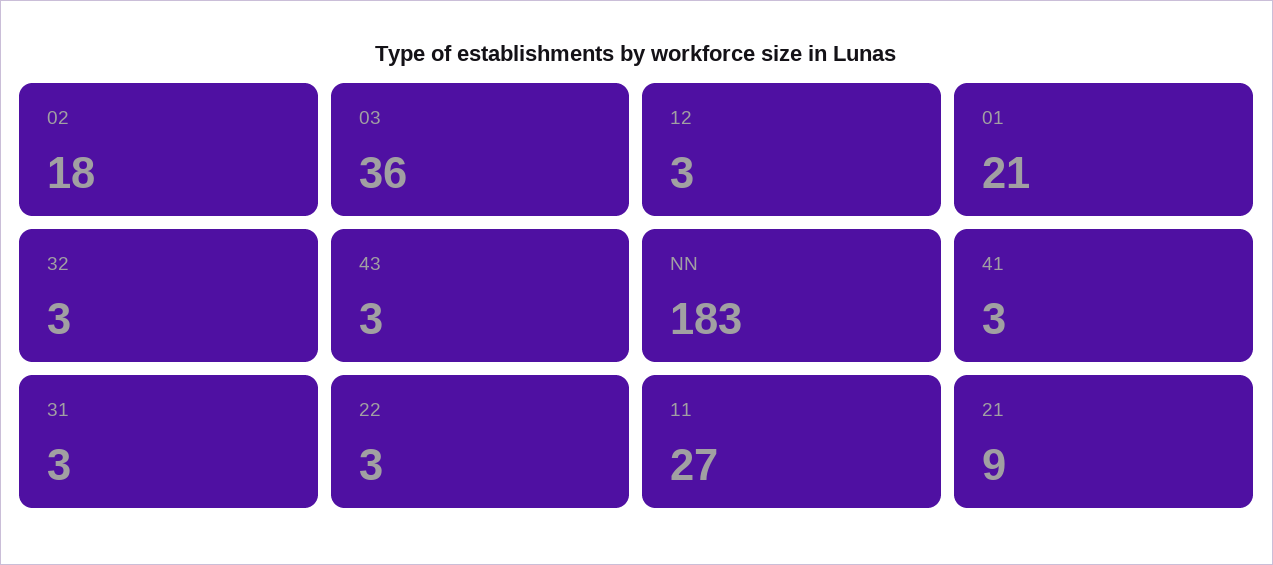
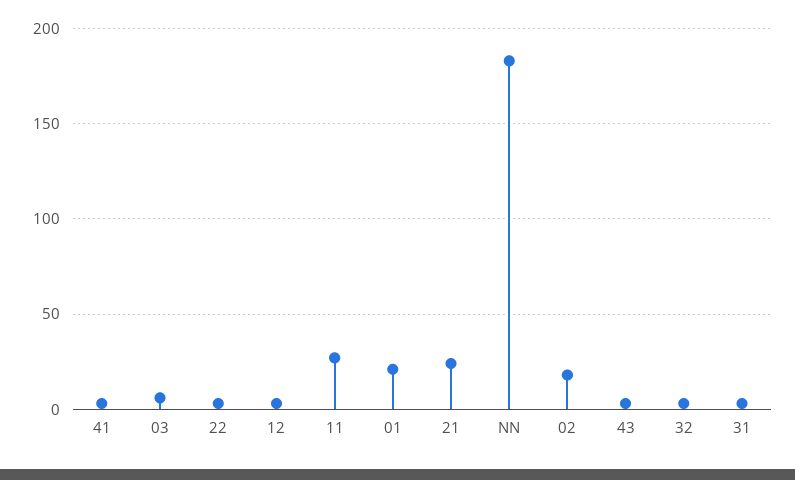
  {
    "02": 18,
-   "03": 36,
+   "03": 5,
    "12": 3,
    "01": 21,
    "32": 3,
    "43": 3,
    "NN": 183,
    "41": 3,
    "31": 3,
    "22": 3,
    "11": 27,
-   "21": 9
+   "21": 25
  }

